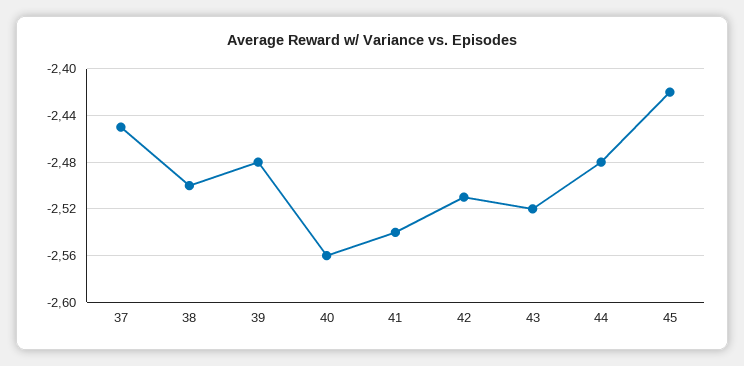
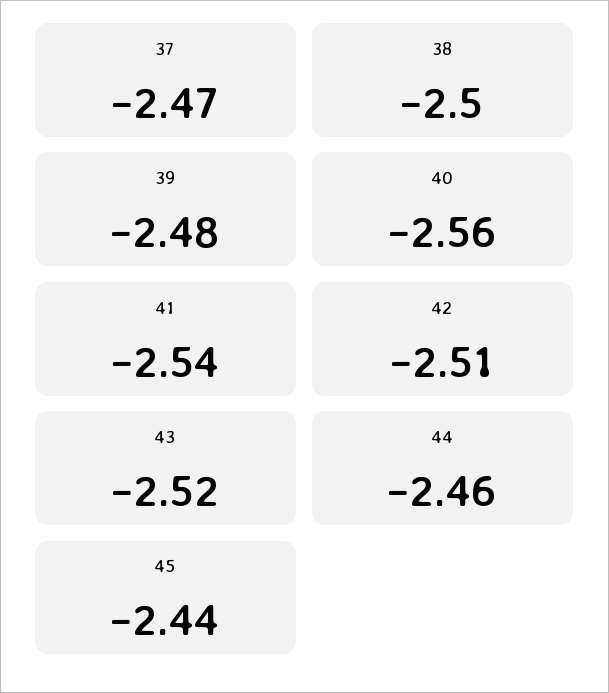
  {
-   "37": -2.45,
+   "37": -2.47,
    "38": -2.5,
    "39": -2.48,
    "40": -2.56,
    "41": -2.54,
    "42": -2.51,
    "43": -2.52,
-   "44": -2.48,
+   "44": -2.46,
-   "45": -2.42
+   "45": -2.44
  }

